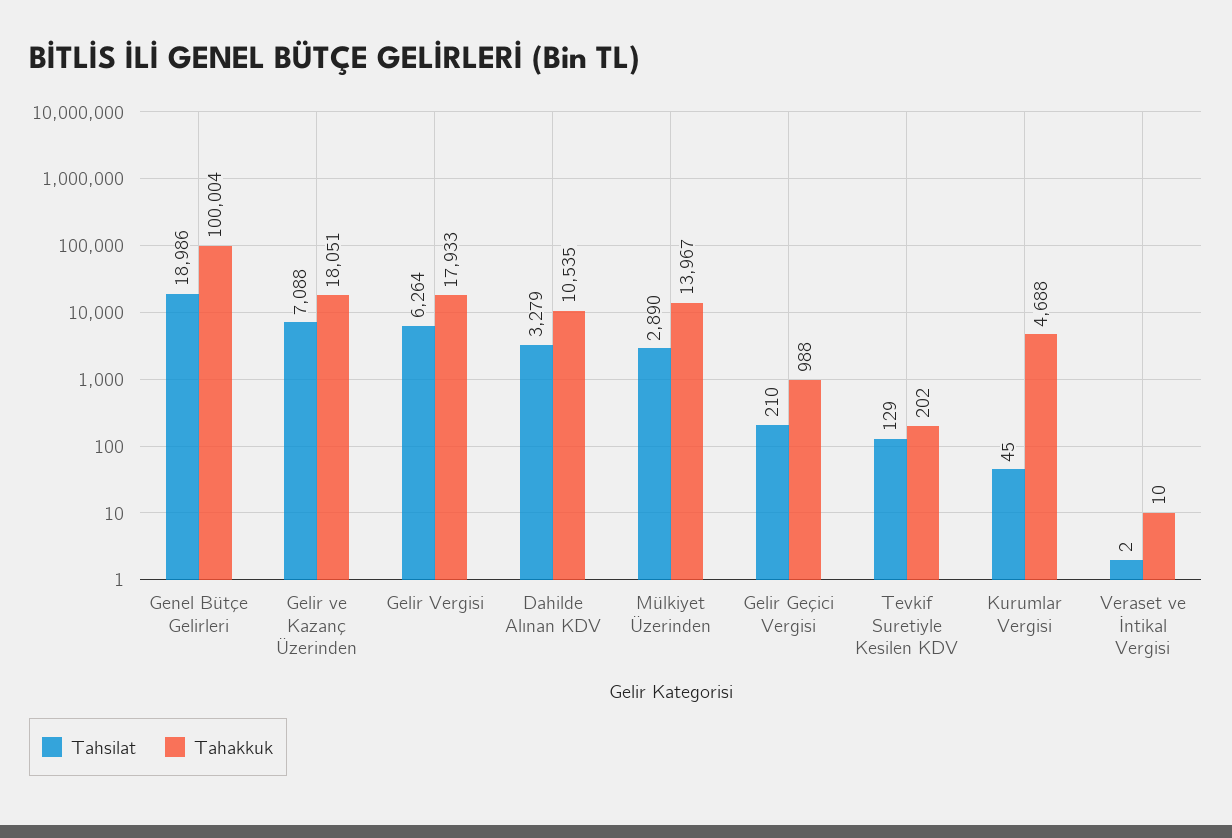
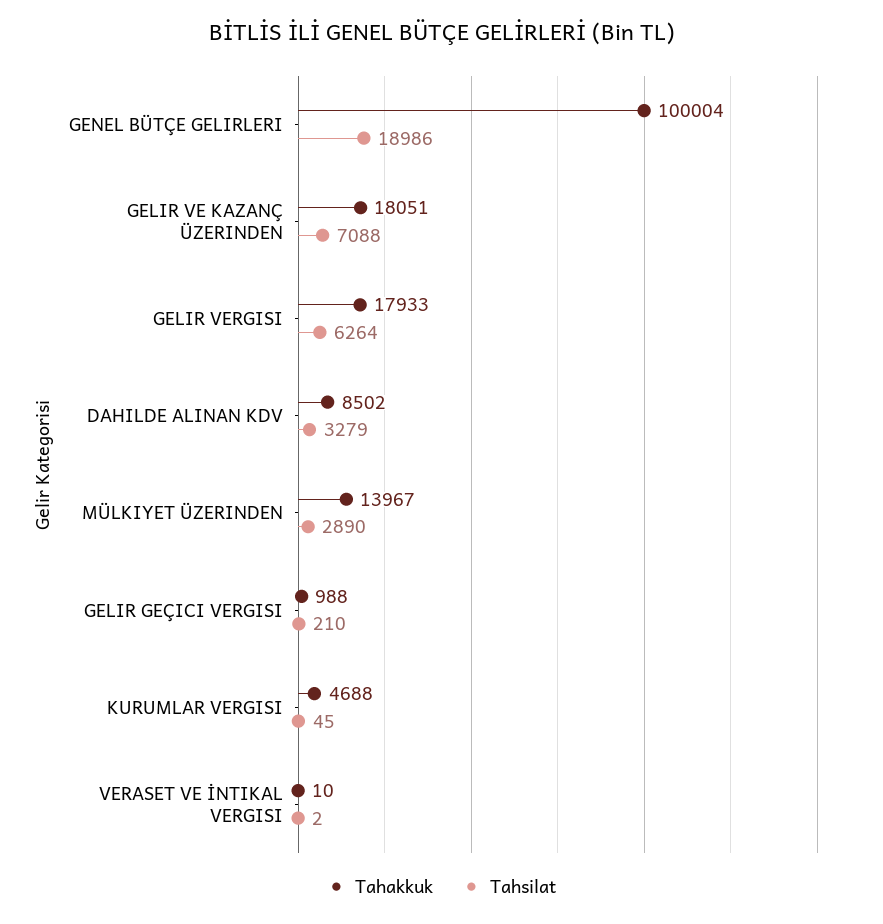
  {
    "Tahsilat": {
      "Genel Bütçe Gelirleri": 18986,
      "Gelir ve Kazanç Üzerinden": 7088,
      "Gelir Vergisi": 6264,
      "Dahilde Alınan KDV": 3279,
      "Mülkiyet Üzerinden": 2890,
      "Gelir Geçici Vergisi": 210,
-     "Tevkif Suretiyle Kesilen KDV": 129,
      "Kurumlar Vergisi": 45,
      "Veraset ve İntikal Vergisi": 2
    },
    "Tahakkuk": {
      "Genel Bütçe Gelirleri": 100004,
      "Gelir ve Kazanç Üzerinden": 18051,
      "Gelir Vergisi": 17933,
-     "Dahilde Alınan KDV": 10535,
+     "Dahilde Alınan KDV": 8502,
      "Mülkiyet Üzerinden": 13967,
      "Gelir Geçici Vergisi": 988,
-     "Tevkif Suretiyle Kesilen KDV": 202,
      "Kurumlar Vergisi": 4688,
      "Veraset ve İntikal Vergisi": 10
    }
  }

